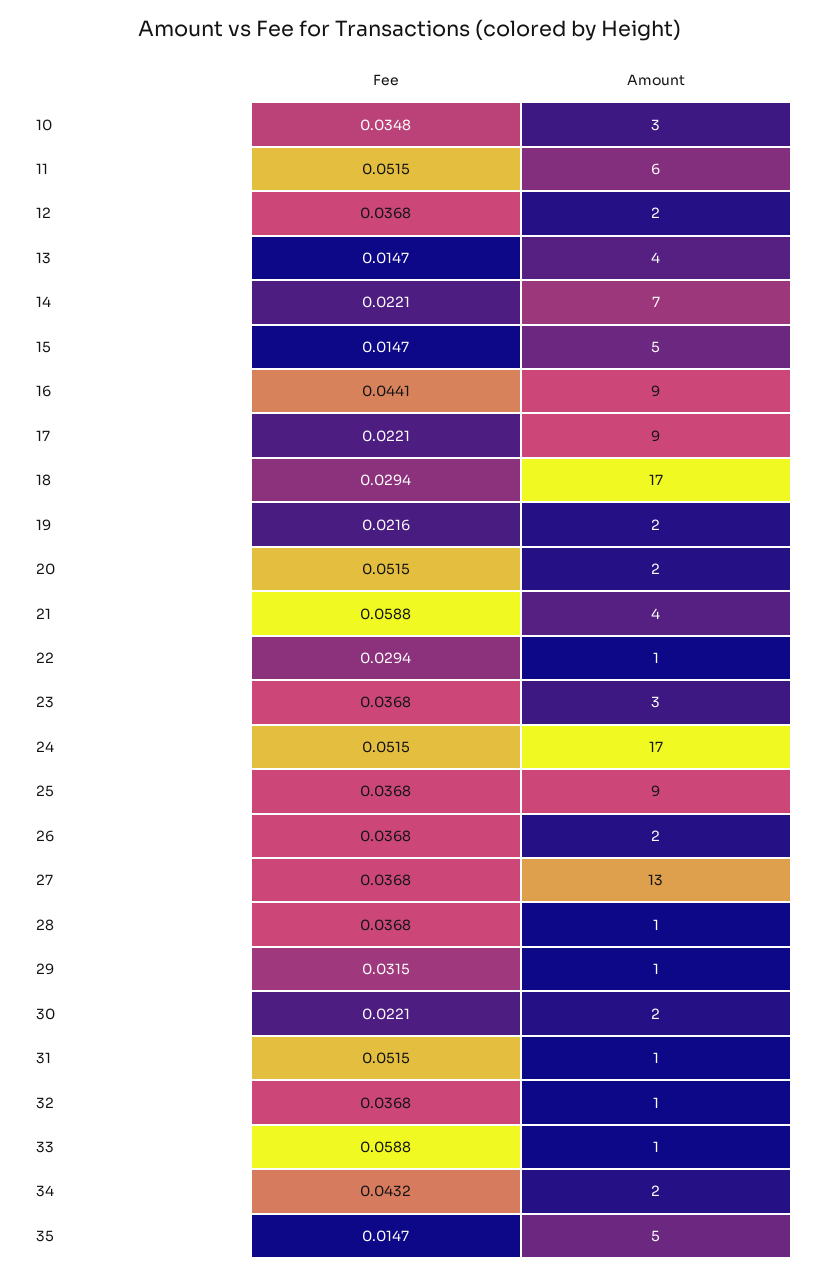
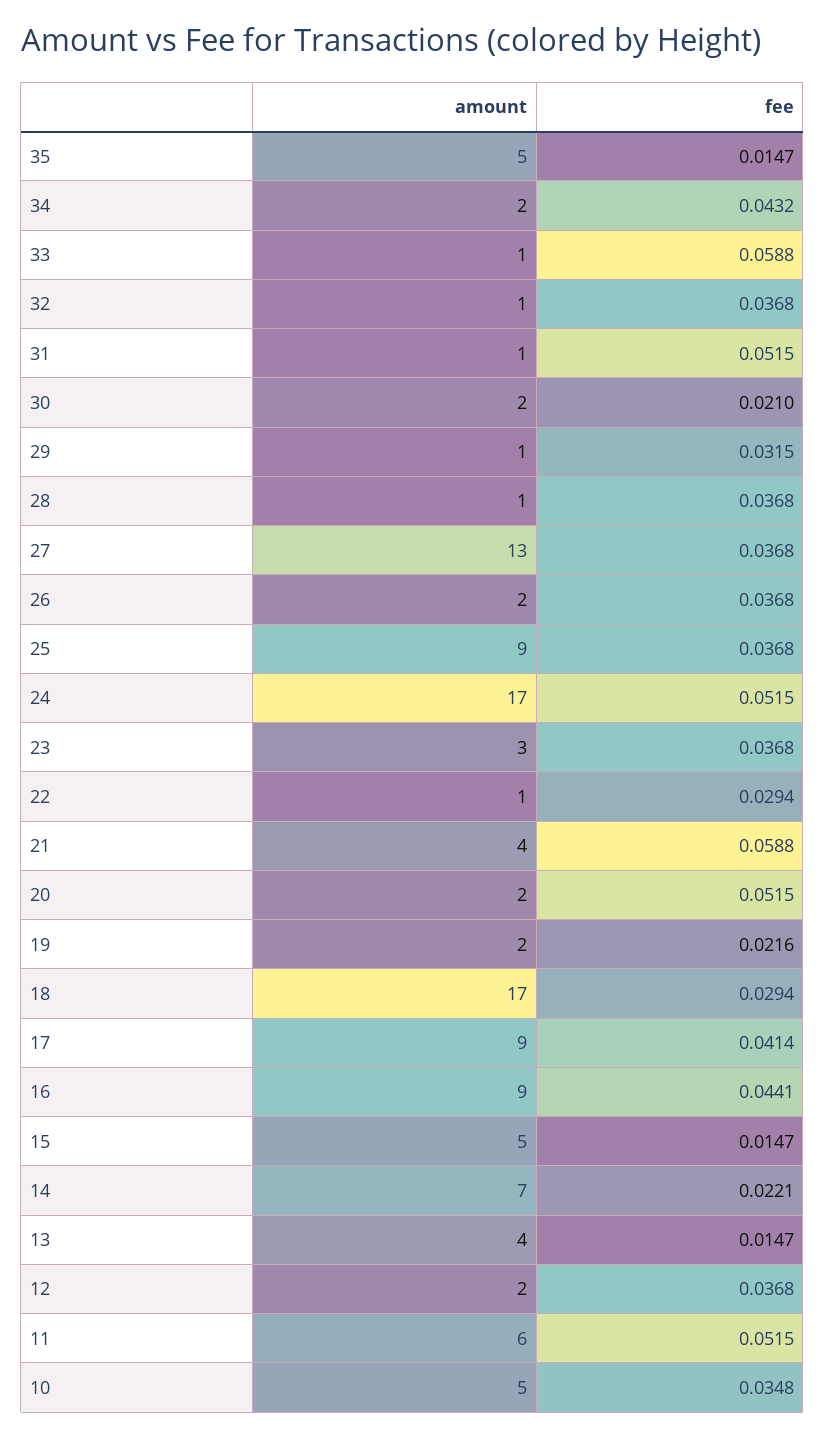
  {
    "Fee": {
      "10": 0.0348,
      "11": 0.0515,
      "12": 0.0368,
      "13": 0.0147,
      "14": 0.0221,
      "15": 0.0147,
      "16": 0.0441,
-     "17": 0.0221,
+     "17": 0.0414,
      "18": 0.0294,
      "19": 0.0216,
      "20": 0.0515,
      "21": 0.0588,
      "22": 0.0294,
      "23": 0.0368,
      "24": 0.0515,
      "25": 0.0368,
      "26": 0.0368,
      "27": 0.0368,
      "28": 0.0368,
      "29": 0.0315,
-     "30": 0.0221,
+     "30": 0.021,
      "31": 0.0515,
      "32": 0.0368,
      "33": 0.0588,
      "34": 0.0432,
      "35": 0.0147
    },
    "Amount": {
-     "10": 3,
+     "10": 5,
      "11": 6,
      "12": 2,
      "13": 4,
      "14": 7,
      "15": 5,
      "16": 9,
      "17": 9,
      "18": 17,
      "19": 2,
      "20": 2,
      "21": 4,
      "22": 1,
      "23": 3,
      "24": 17,
      "25": 9,
      "26": 2,
      "27": 13,
      "28": 1,
      "29": 1,
      "30": 2,
      "31": 1,
      "32": 1,
      "33": 1,
      "34": 2,
      "35": 5
    }
  }

